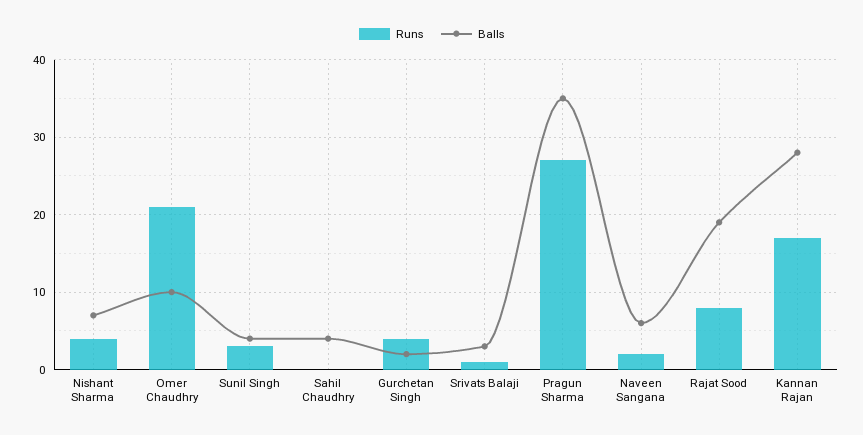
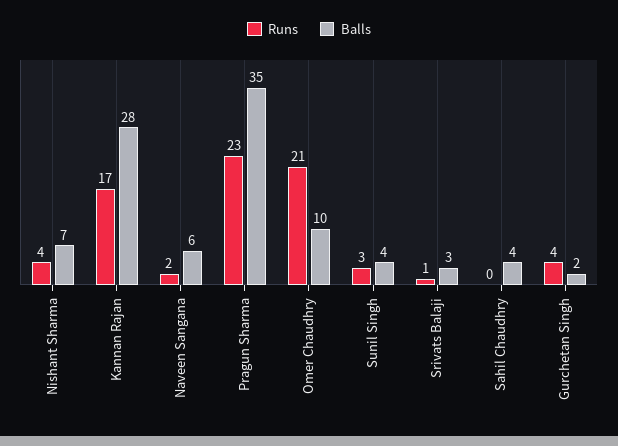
  {
    "Runs": {
      "Nishant Sharma": 4,
      "Omer Chaudhry": 21,
      "Sunil Singh": 3,
      "Sahil Chaudhry": 0,
      "Gurchetan Singh": 4,
      "Srivats Balaji": 1,
-     "Pragun Sharma": 27,
+     "Pragun Sharma": 23,
      "Naveen Sangana": 2,
-     "Rajat Sood": 8,
      "Kannan Rajan": 17
    },
    "Balls": {
      "Nishant Sharma": 7,
      "Omer Chaudhry": 10,
      "Sunil Singh": 4,
      "Sahil Chaudhry": 4,
      "Gurchetan Singh": 2,
      "Srivats Balaji": 3,
      "Pragun Sharma": 35,
      "Naveen Sangana": 6,
-     "Rajat Sood": 19,
      "Kannan Rajan": 28
    }
  }

